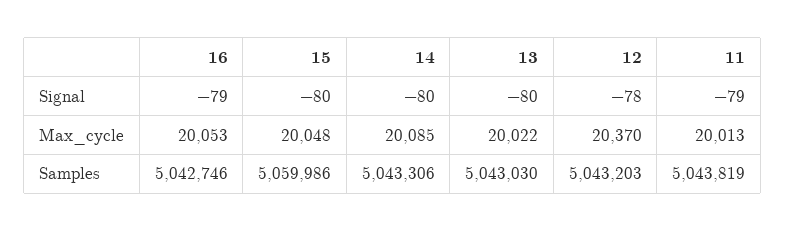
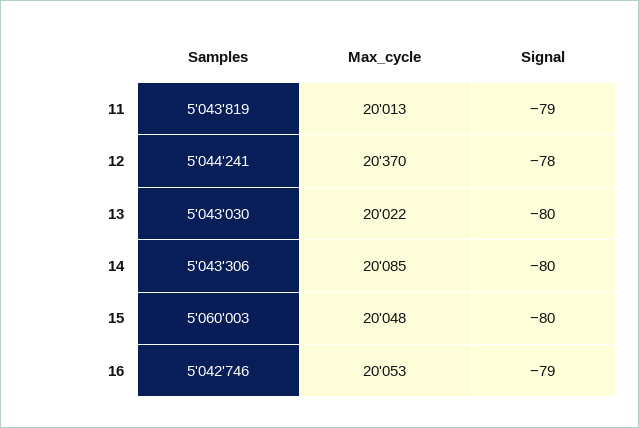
  {
    "16": {
      "Signal": -79,
      "Max_cycle": 20053,
      "Samples": 5042746
    },
    "15": {
      "Signal": -80,
      "Max_cycle": 20048,
-     "Samples": 5059986
+     "Samples": 5060003
    },
    "14": {
      "Signal": -80,
      "Max_cycle": 20085,
      "Samples": 5043306
    },
    "13": {
      "Signal": -80,
      "Max_cycle": 20022,
      "Samples": 5043030
    },
    "12": {
      "Signal": -78,
      "Max_cycle": 20370,
-     "Samples": 5043203
+     "Samples": 5044241
    },
    "11": {
      "Signal": -79,
      "Max_cycle": 20013,
      "Samples": 5043819
    }
  }

